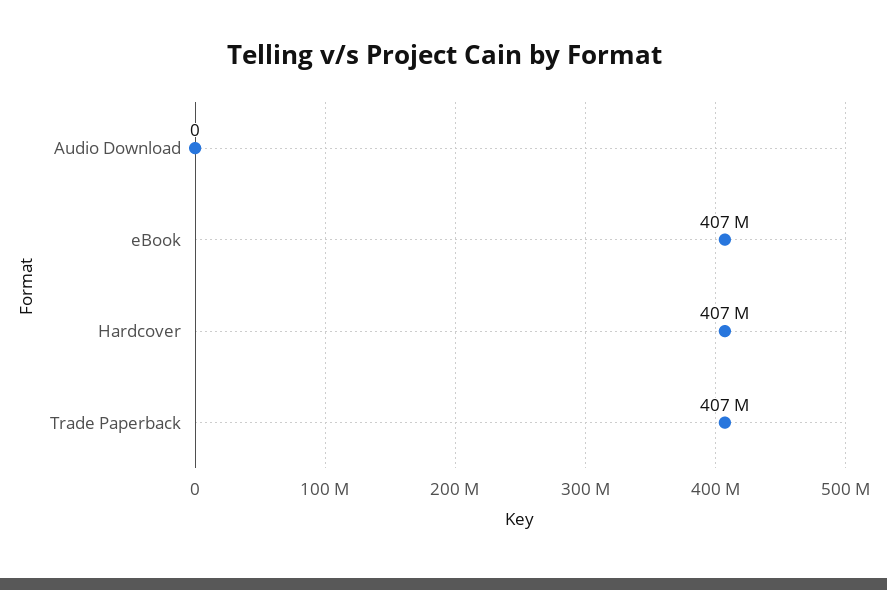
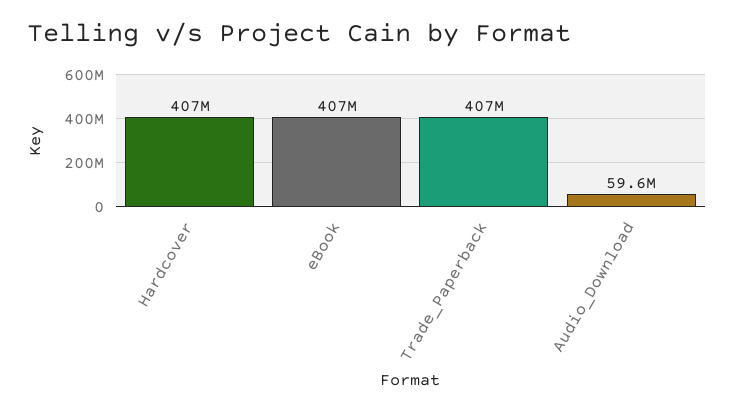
  {
-   "Audio Download": 0,
+   "Audio Download": 59600000,
    "eBook": 407000000,
    "Hardcover": 407000000,
    "Trade Paperback": 407000000
  }

